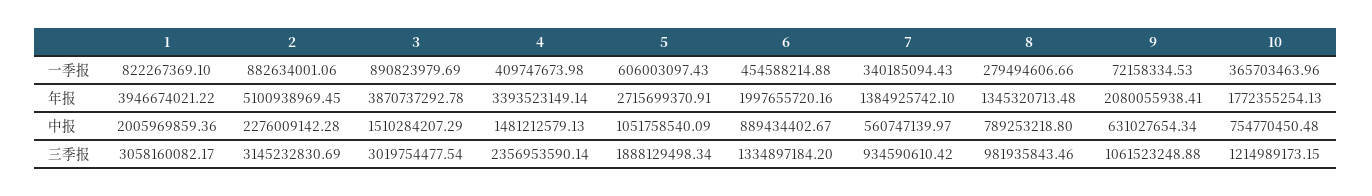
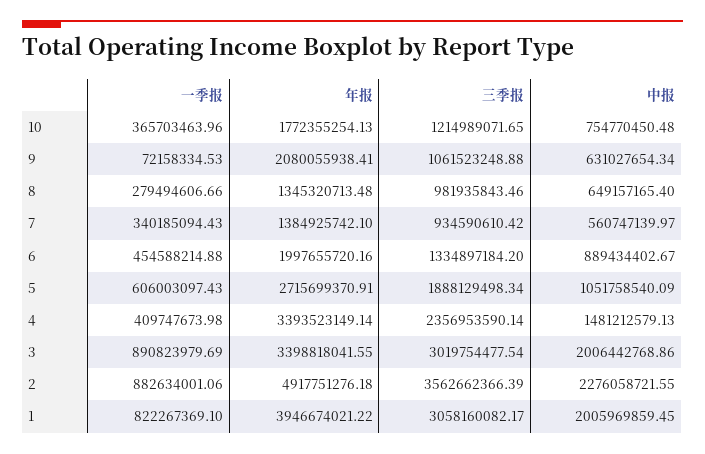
  {
    "1": {
      "一季报": 822267369.1,
      "年报": 3946674021.22,
-     "中报": 2005969859.36,
+     "中报": 2005969859.45,
      "三季报": 3058160082.17
    },
    "2": {
      "一季报": 882634001.06,
-     "年报": 5100938969.45,
+     "年报": 4917751276.18,
-     "中报": 2276009142.28,
+     "中报": 2276058721.55,
-     "三季报": 3145232830.69
+     "三季报": 3562662366.39
    },
    "3": {
      "一季报": 890823979.69,
-     "年报": 3870737292.78,
+     "年报": 3398818041.55,
-     "中报": 1510284207.29,
+     "中报": 2006442768.86,
      "三季报": 3019754477.54
    },
    "4": {
      "一季报": 409747673.98,
      "年报": 3393523149.14,
      "中报": 1481212579.13,
      "三季报": 2356953590.14
    },
    "5": {
      "一季报": 606003097.43,
      "年报": 2715699370.91,
      "中报": 1051758540.09,
      "三季报": 1888129498.34
    },
    "6": {
      "一季报": 454588214.88,
      "年报": 1997655720.16,
      "中报": 889434402.67,
      "三季报": 1334897184.2
    },
    "7": {
      "一季报": 340185094.43,
      "年报": 1384925742.1,
      "中报": 560747139.97,
      "三季报": 934590610.42
    },
    "8": {
      "一季报": 279494606.66,
      "年报": 1345320713.48,
-     "中报": 789253218.8,
+     "中报": 649157165.4,
      "三季报": 981935843.46
    },
    "9": {
      "一季报": 72158334.53,
      "年报": 2080055938.41,
      "中报": 631027654.34,
      "三季报": 1061523248.88
    },
    "10": {
      "一季报": 365703463.96,
      "年报": 1772355254.13,
      "中报": 754770450.48,
-     "三季报": 1214989173.15
+     "三季报": 1214989071.65
    }
  }

